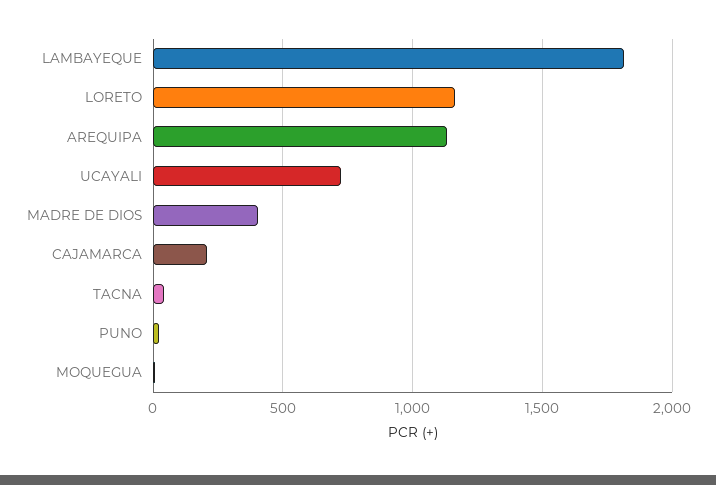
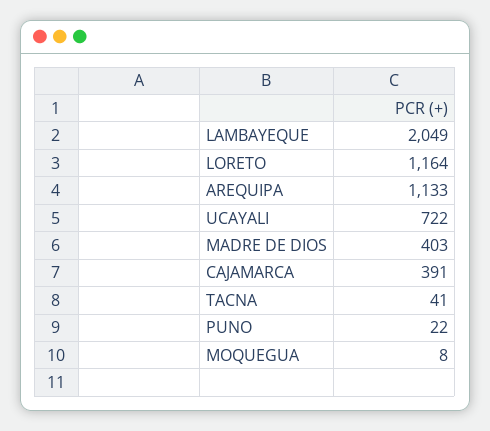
  {
-   "LAMBAYEQUE": 1800,
+   "LAMBAYEQUE": 2049,
    "LORETO": 1164,
    "AREQUIPA": 1133,
    "UCAYALI": 722,
    "MADRE DE DIOS": 403,
-   "CAJAMARCA": 200,
+   "CAJAMARCA": 391,
    "TACNA": 41,
    "PUNO": 22,
    "MOQUEGUA": 8
  }

